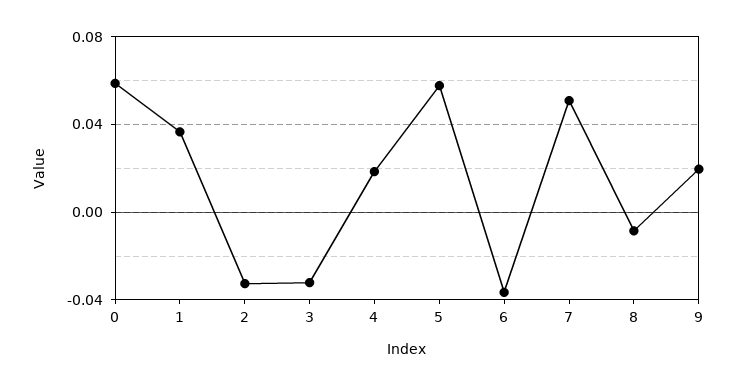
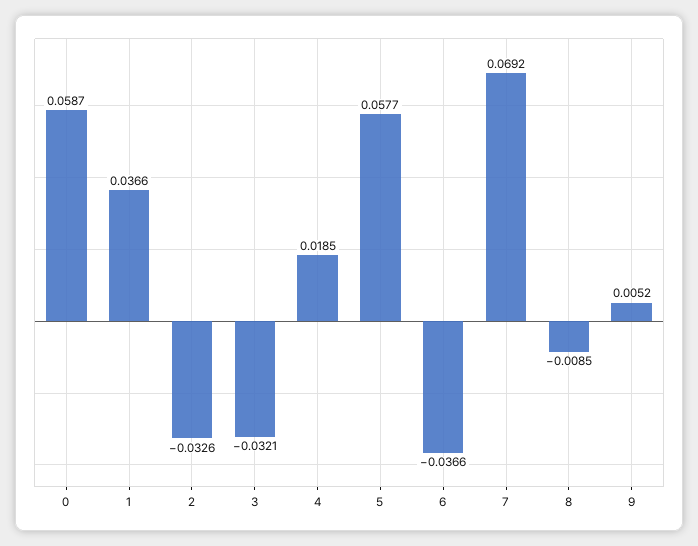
  {
    "0": 0.0587,
    "1": 0.0366,
    "2": -0.0326,
    "3": -0.0321,
    "4": 0.0185,
    "5": 0.0577,
    "6": -0.0366,
-   "7": 0.05,
+   "7": 0.0692,
    "8": -0.0085,
-   "9": 0.02
+   "9": 0.0052
  }

